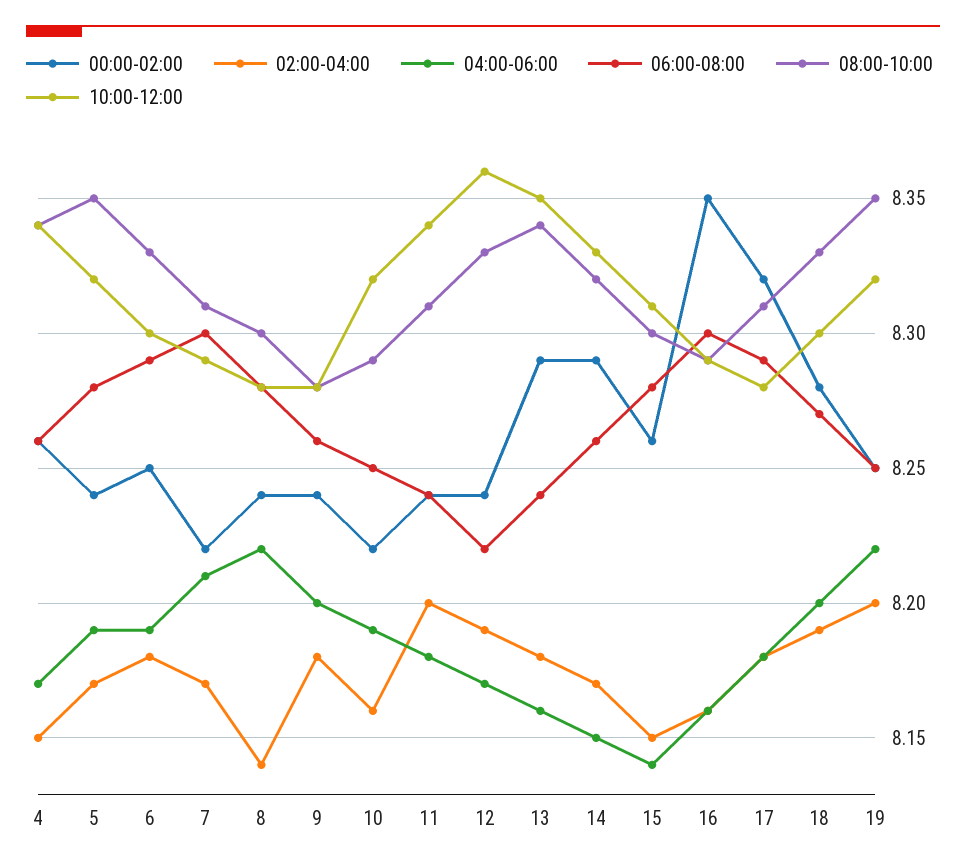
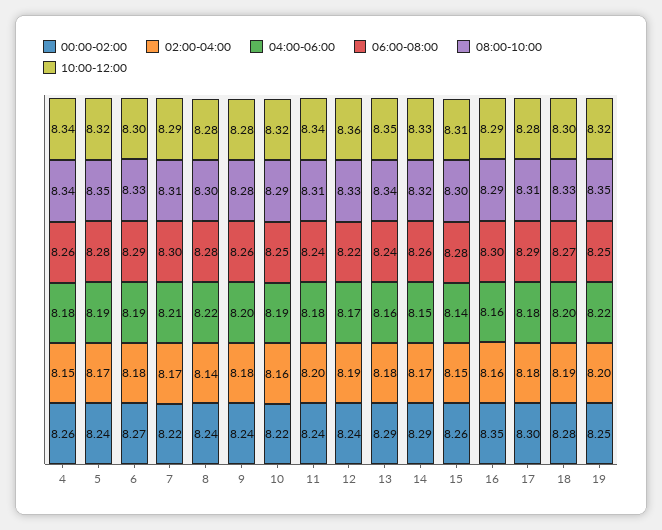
  {
    "00:00-02:00": {
      "4": 8.26,
      "5": 8.24,
-     "6": 8.25,
+     "6": 8.27,
      "7": 8.22,
      "8": 8.24,
      "9": 8.24,
      "10": 8.22,
      "11": 8.24,
      "12": 8.24,
      "13": 8.29,
      "14": 8.29,
      "15": 8.26,
      "16": 8.35,
-     "17": 8.32,
+     "17": 8.3,
      "18": 8.28,
      "19": 8.25
    },
    "02:00-04:00": {
      "4": 8.15,
      "5": 8.17,
      "6": 8.18,
      "7": 8.17,
      "8": 8.14,
      "9": 8.18,
      "10": 8.16,
      "11": 8.2,
      "12": 8.19,
      "13": 8.18,
      "14": 8.17,
      "15": 8.15,
      "16": 8.16,
      "17": 8.18,
      "18": 8.19,
      "19": 8.2
    },
    "04:00-06:00": {
-     "4": 8.17,
+     "4": 8.18,
      "5": 8.19,
      "6": 8.19,
      "7": 8.21,
      "8": 8.22,
      "9": 8.2,
      "10": 8.19,
      "11": 8.18,
      "12": 8.17,
      "13": 8.16,
      "14": 8.15,
      "15": 8.14,
      "16": 8.16,
      "17": 8.18,
      "18": 8.2,
      "19": 8.22
    },
    "06:00-08:00": {
      "4": 8.26,
      "5": 8.28,
      "6": 8.29,
      "7": 8.3,
      "8": 8.28,
      "9": 8.26,
      "10": 8.25,
      "11": 8.24,
      "12": 8.22,
      "13": 8.24,
      "14": 8.26,
      "15": 8.28,
      "16": 8.3,
      "17": 8.29,
      "18": 8.27,
      "19": 8.25
    },
    "08:00-10:00": {
      "4": 8.34,
      "5": 8.35,
      "6": 8.33,
      "7": 8.31,
      "8": 8.3,
      "9": 8.28,
      "10": 8.29,
      "11": 8.31,
      "12": 8.33,
      "13": 8.34,
      "14": 8.32,
      "15": 8.3,
      "16": 8.29,
      "17": 8.31,
      "18": 8.33,
      "19": 8.35
    },
    "10:00-12:00": {
      "4": 8.34,
      "5": 8.32,
      "6": 8.3,
      "7": 8.29,
      "8": 8.28,
      "9": 8.28,
      "10": 8.32,
      "11": 8.34,
      "12": 8.36,
      "13": 8.35,
      "14": 8.33,
      "15": 8.31,
      "16": 8.29,
      "17": 8.28,
      "18": 8.3,
      "19": 8.32
    }
  }

